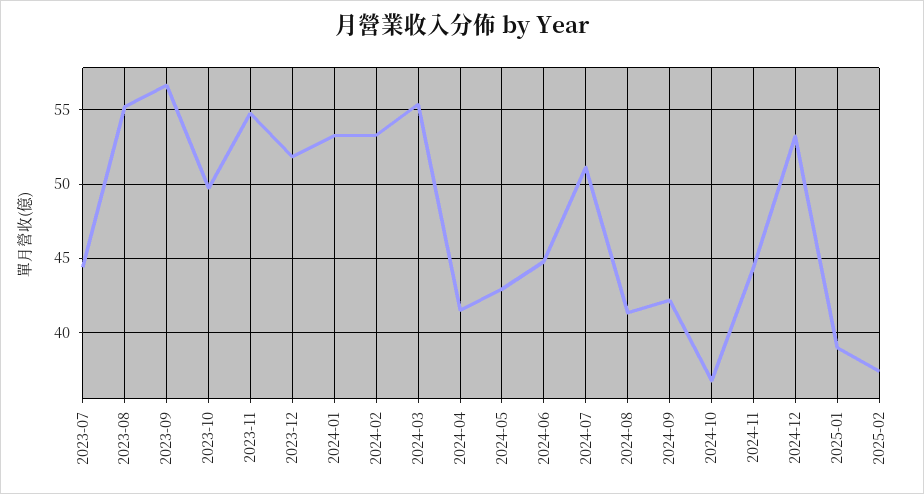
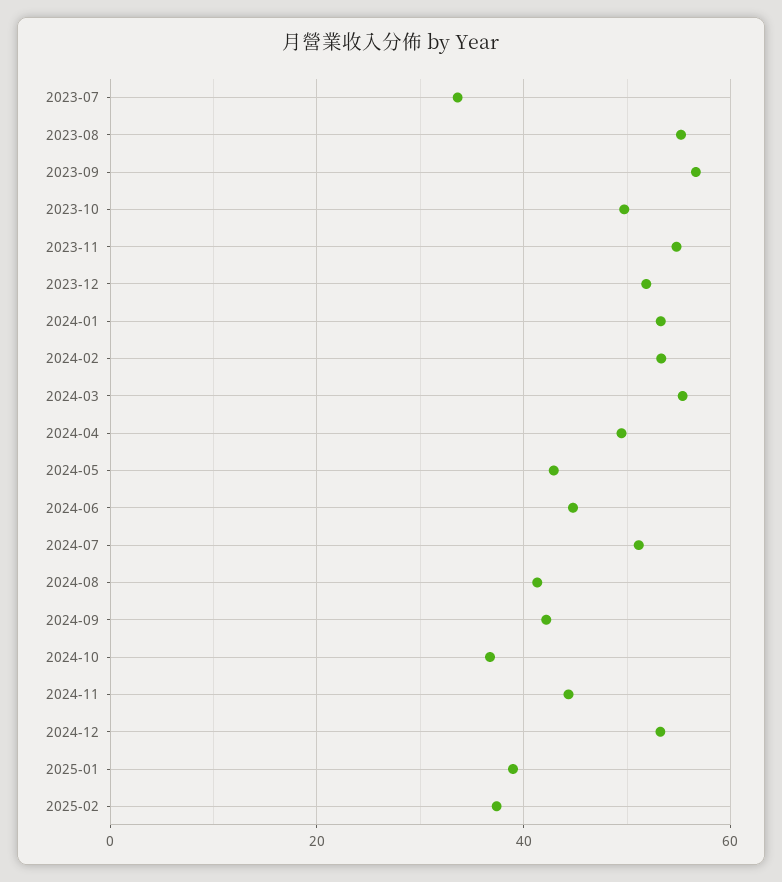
  {
-   "2023-07": 44.5,
+   "2023-07": 34,
    "2023-08": 55,
    "2023-09": 56.5,
    "2023-10": 49.5,
    "2023-11": 55,
    "2023-12": 52,
    "2024-01": 53.5,
    "2024-02": 53.5,
    "2024-03": 55.5,
-   "2024-04": 41.5,
+   "2024-04": 50,
    "2024-05": 43,
    "2024-06": 45,
    "2024-07": 51,
    "2024-08": 41.5,
    "2024-09": 42,
    "2024-10": 36.5,
    "2024-11": 44.5,
    "2024-12": 53,
    "2025-01": 39,
    "2025-02": 37.5
  }

